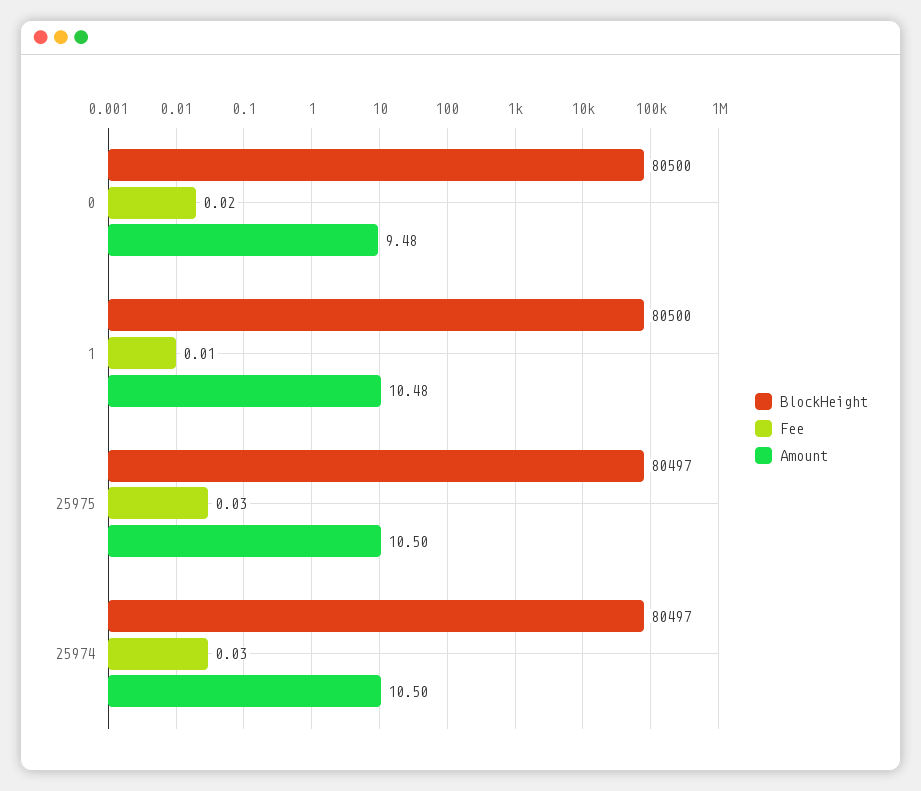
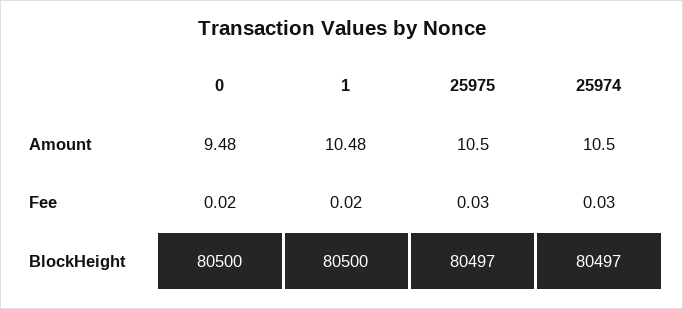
  {
    "BlockHeight": {
      "0": 80500,
      "1": 80500,
      "25975": 80497,
      "25974": 80497
    },
    "Fee": {
      "0": 0.02,
-     "1": 0.01,
+     "1": 0.02,
      "25975": 0.03,
      "25974": 0.03
    },
    "Amount": {
      "0": 9.48,
      "1": 10.48,
      "25975": 10.5,
      "25974": 10.5
    }
  }

